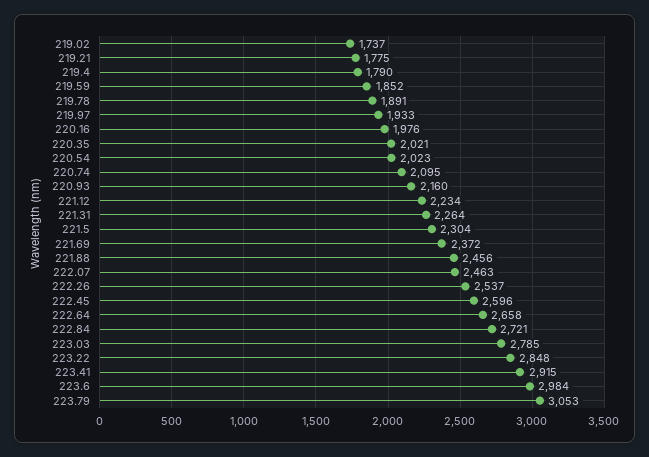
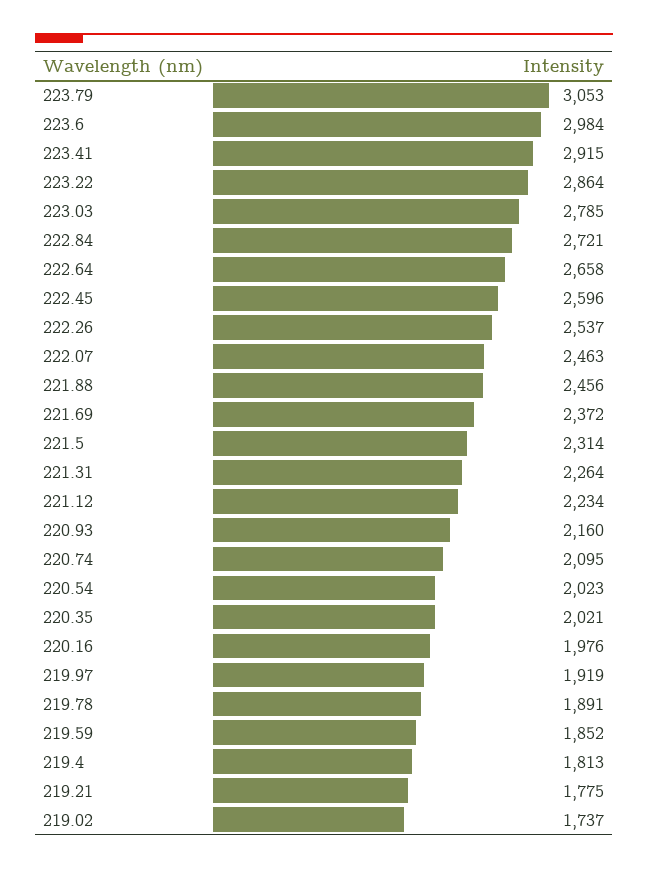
  {
    "219.02": 1737,
    "219.21": 1775,
-   "219.4": 1790,
+   "219.4": 1813,
    "219.59": 1852,
    "219.78": 1891,
-   "219.97": 1933,
+   "219.97": 1919,
    "220.16": 1976,
    "220.35": 2021,
    "220.54": 2023,
    "220.74": 2095,
    "220.93": 2160,
    "221.12": 2234,
    "221.31": 2264,
-   "221.5": 2304,
+   "221.5": 2314,
    "221.69": 2372,
    "221.88": 2456,
    "222.07": 2463,
    "222.26": 2537,
    "222.45": 2596,
    "222.64": 2658,
    "222.84": 2721,
    "223.03": 2785,
-   "223.22": 2848,
+   "223.22": 2864,
    "223.41": 2915,
    "223.6": 2984,
    "223.79": 3053
  }

